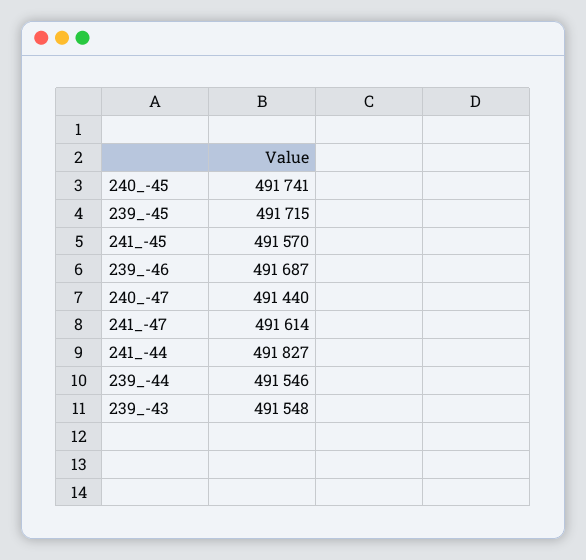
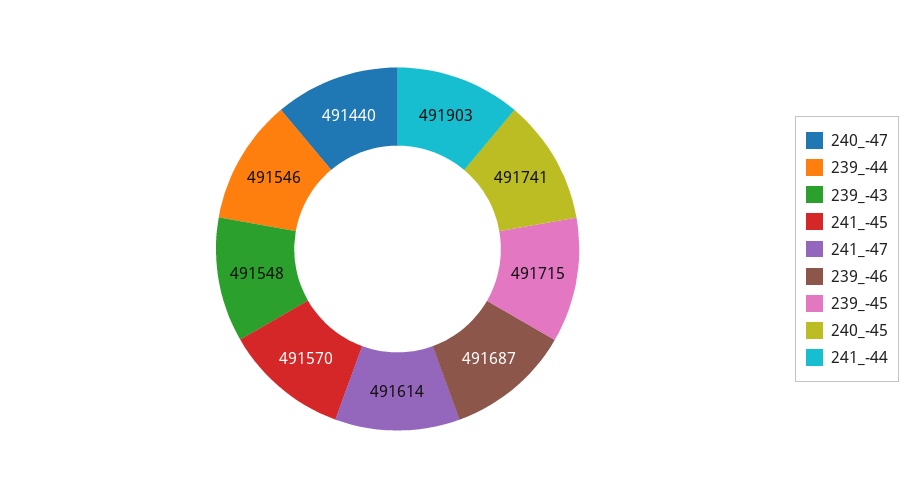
  {
    "240_-45": 491741,
    "239_-45": 491715,
    "241_-45": 491570,
    "239_-46": 491687,
    "240_-47": 491440,
    "241_-47": 491614,
-   "241_-44": 491827,
+   "241_-44": 491903,
    "239_-44": 491546,
    "239_-43": 491548
  }

